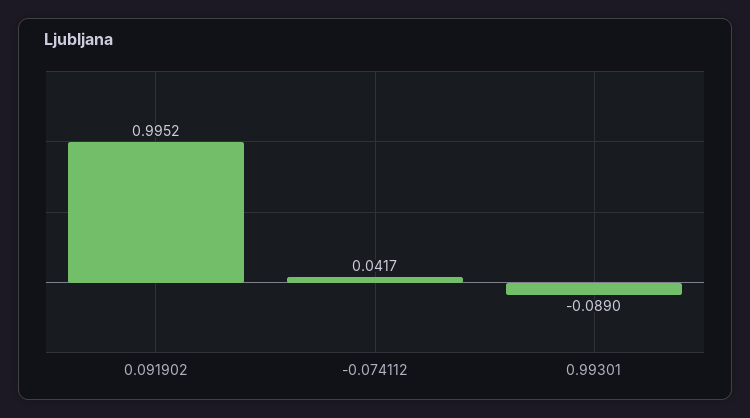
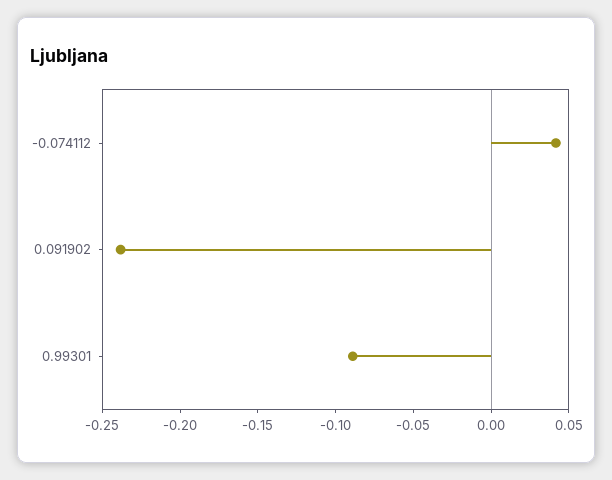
  {
-   "0.091902": 0.9952,
+   "0.091902": -0.24,
    "-0.074112": 0.0417,
    "0.99301": -0.089
  }

